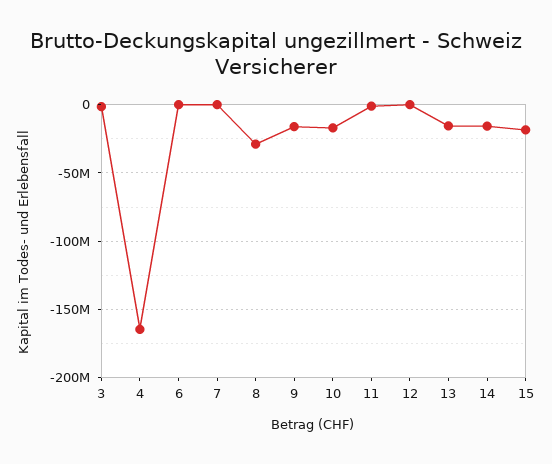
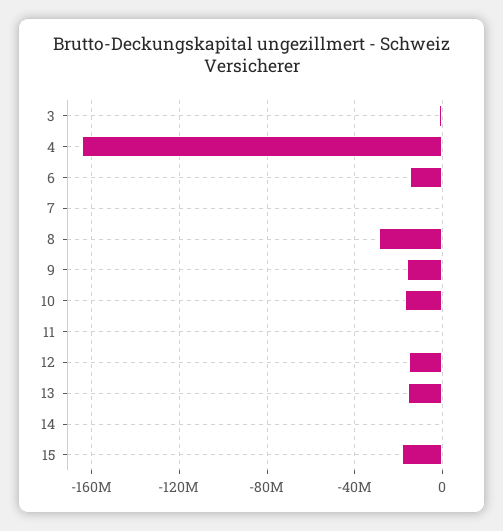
  {
    "3": 0,
    "4": -165000000,
-   "6": 0,
+   "6": -15000000,
    "7": 0,
    "8": -30000000,
    "9": -15000000,
    "10": -15000000,
    "11": 0,
-   "12": 0,
+   "12": -15000000,
    "13": -15000000,
-   "14": -15000000,
+   "14": 0,
    "15": -20000000
  }

